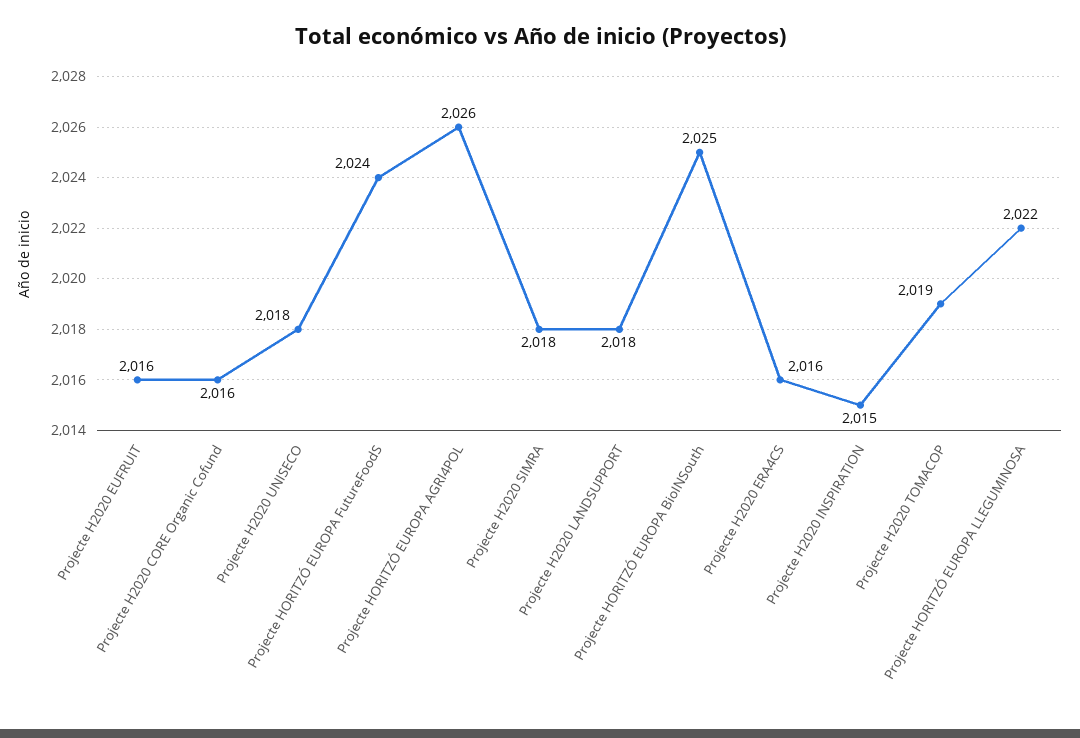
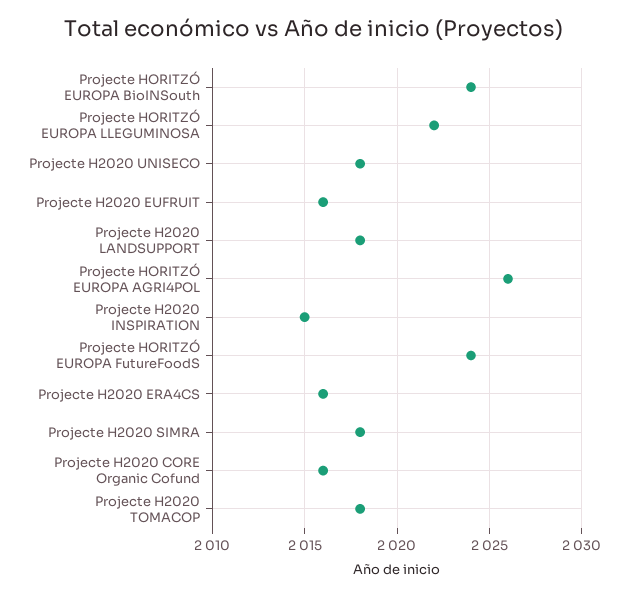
  {
    "Projecte H2020 EUFRUIT": 2016,
    "Projecte H2020 CORE Organic Cofund": 2016,
    "Projecte H2020 UNISECO": 2018,
    "Projecte HORITZÓ EUROPA FutureFoodS": 2024,
    "Projecte HORITZÓ EUROPA AGRI4POL": 2026,
    "Projecte H2020 SIMRA": 2018,
    "Projecte H2020 LANDSUPPORT": 2018,
-   "Projecte HORITZÓ EUROPA BioINSouth": 2025,
+   "Projecte HORITZÓ EUROPA BioINSouth": 2024,
    "Projecte H2020 ERA4CS": 2016,
    "Projecte H2020 INSPIRATION": 2015,
-   "Projecte H2020 TOMACOP": 2019,
+   "Projecte H2020 TOMACOP": 2018,
    "Projecte HORITZÓ EUROPA LLEGUMINOSA": 2022
  }

